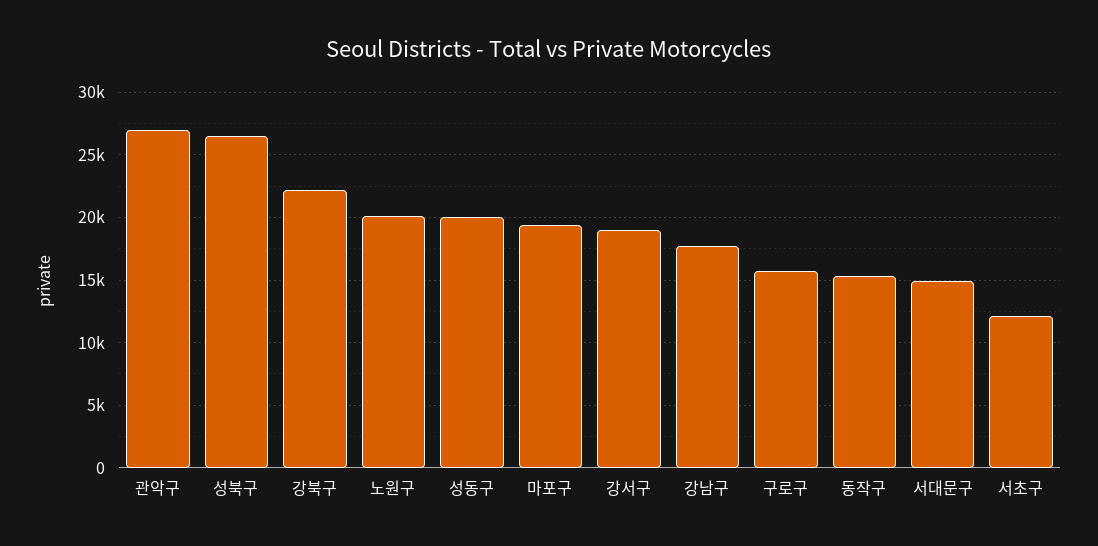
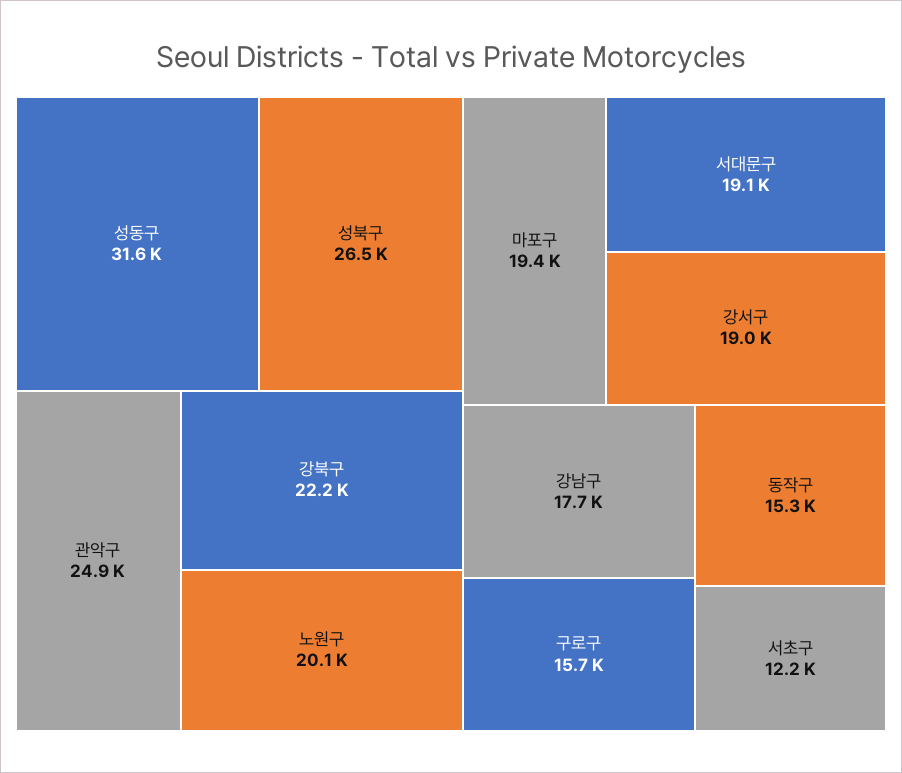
  {
-   "관악구": 27000,
+   "관악구": 24900,
    "성북구": 26500,
    "강북구": 22200,
    "노원구": 20100,
-   "성동구": 20000,
+   "성동구": 31600,
    "마포구": 19400,
    "강서구": 19000,
    "강남구": 17700,
    "구로구": 15700,
    "동작구": 15300,
-   "서대문구": 15000,
+   "서대문구": 19100,
    "서초구": 12200
  }

